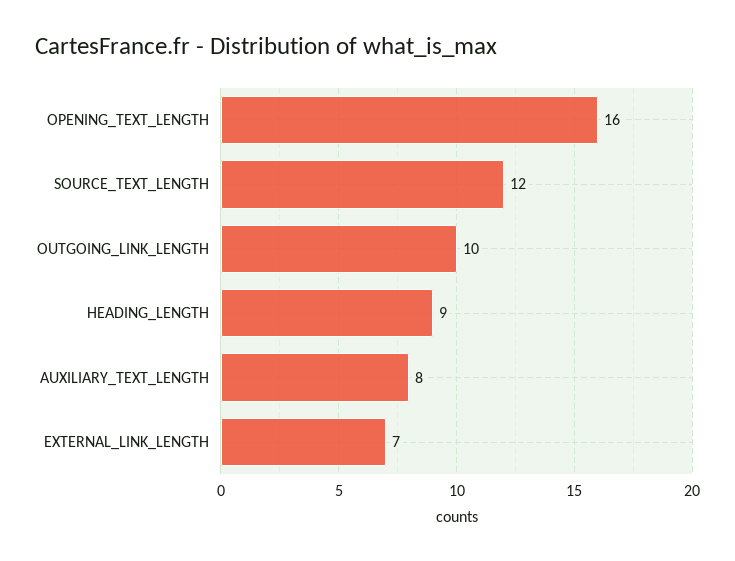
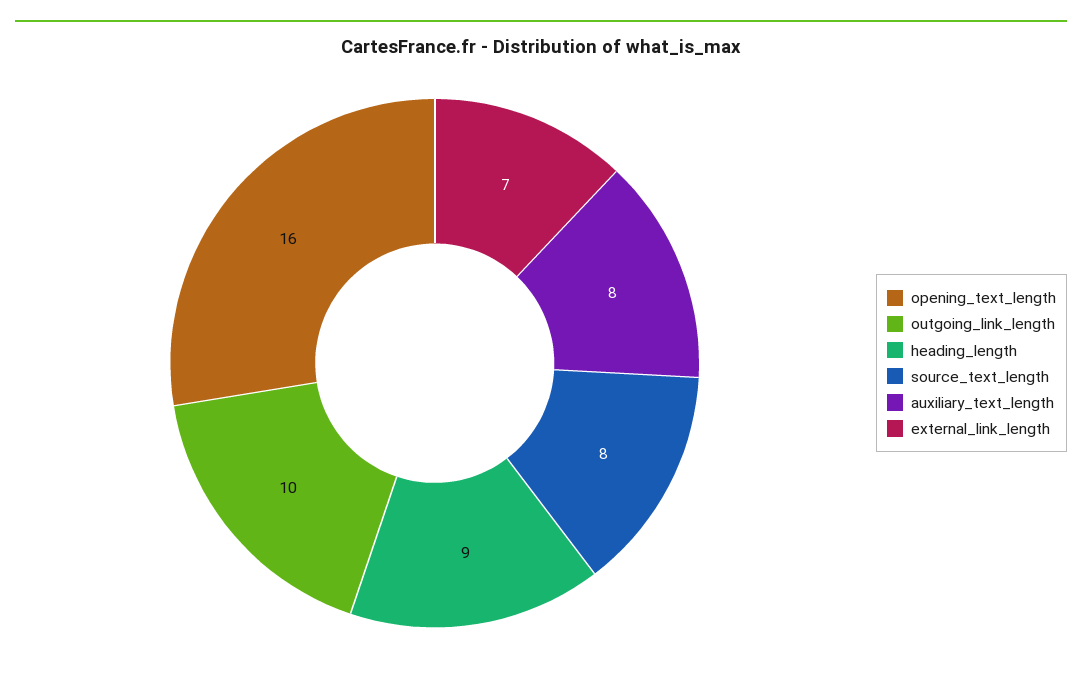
  {
    "OPENING_TEXT_LENGTH": 16,
-   "SOURCE_TEXT_LENGTH": 12,
+   "SOURCE_TEXT_LENGTH": 8,
    "OUTGOING_LINK_LENGTH": 10,
    "HEADING_LENGTH": 9,
    "AUXILIARY_TEXT_LENGTH": 8,
    "EXTERNAL_LINK_LENGTH": 7
  }

